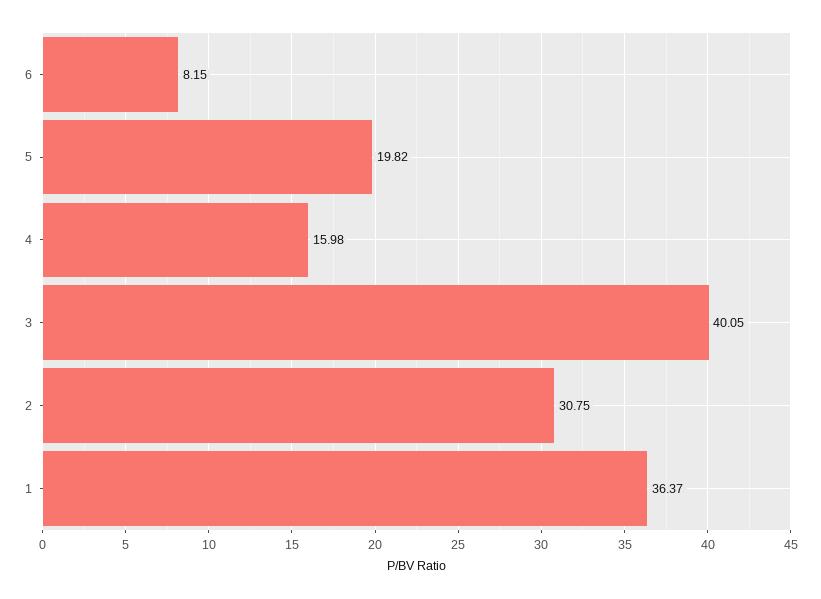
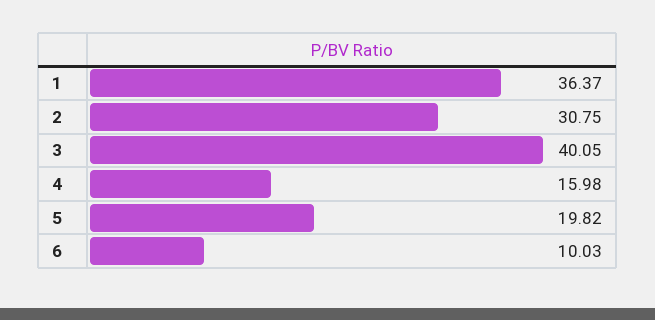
  {
-   "6": 8.15,
+   "6": 10.03,
    "5": 19.82,
    "4": 15.98,
    "3": 40.05,
    "2": 30.75,
    "1": 36.37
  }

